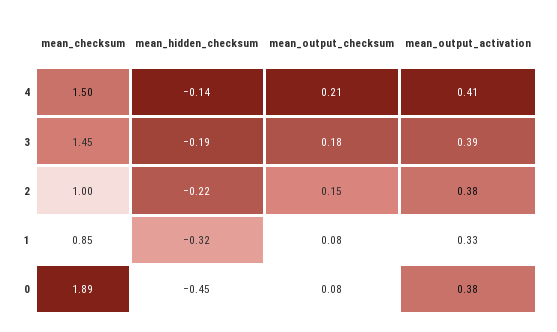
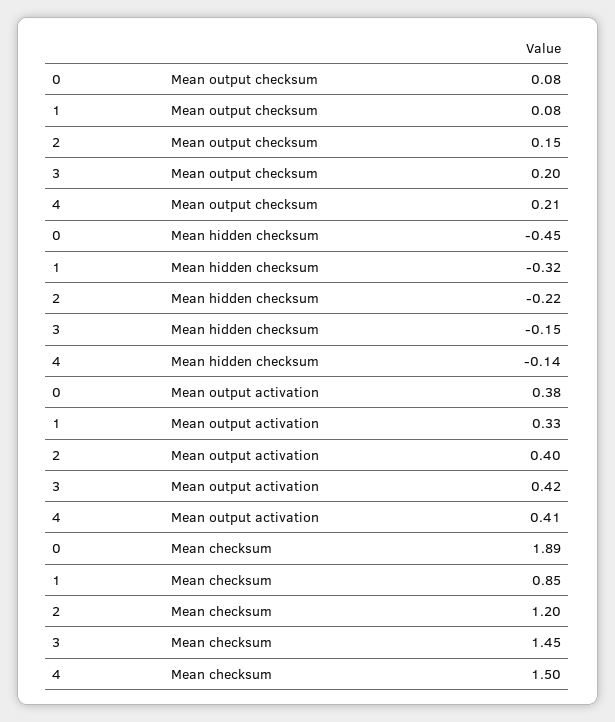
  {
    "mean_checksum": {
      "4": 1.5,
      "3": 1.45,
-     "2": 1,
+     "2": 1.2,
      "1": 0.85,
      "0": 1.89
    },
    "mean_hidden_checksum": {
      "4": -0.14,
-     "3": -0.19,
+     "3": -0.15,
      "2": -0.22,
      "1": -0.32,
      "0": -0.45
    },
    "mean_output_checksum": {
      "4": 0.21,
-     "3": 0.18,
+     "3": 0.2,
      "2": 0.15,
      "1": 0.08,
      "0": 0.08
    },
    "mean_output_activation": {
      "4": 0.41,
-     "3": 0.39,
+     "3": 0.42,
-     "2": 0.38,
+     "2": 0.4,
      "1": 0.33,
      "0": 0.38
    }
  }

